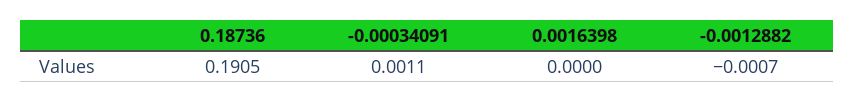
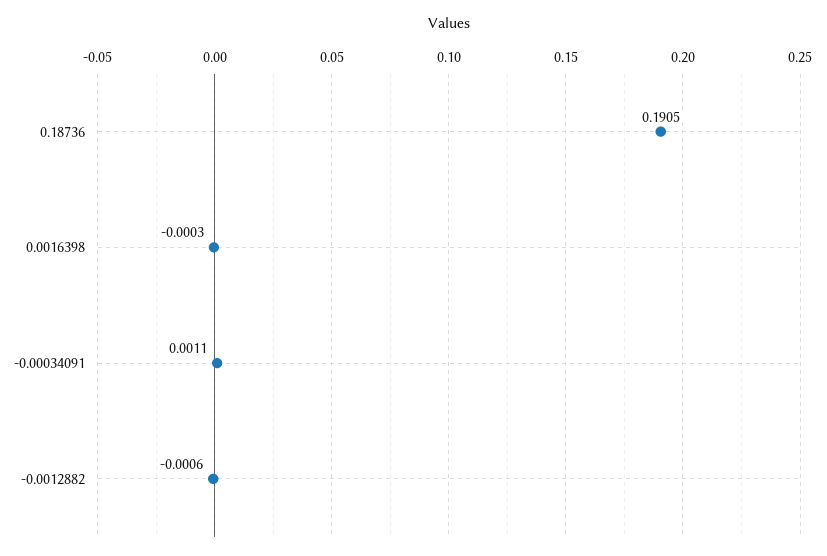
  {
    "0.18736": 0.1905,
    "-0.00034091": 0.0011,
-   "0.0016398": 0,
+   "0.0016398": -0.0003,
-   "-0.0012882": -0.0007
+   "-0.0012882": -0.0006
  }

